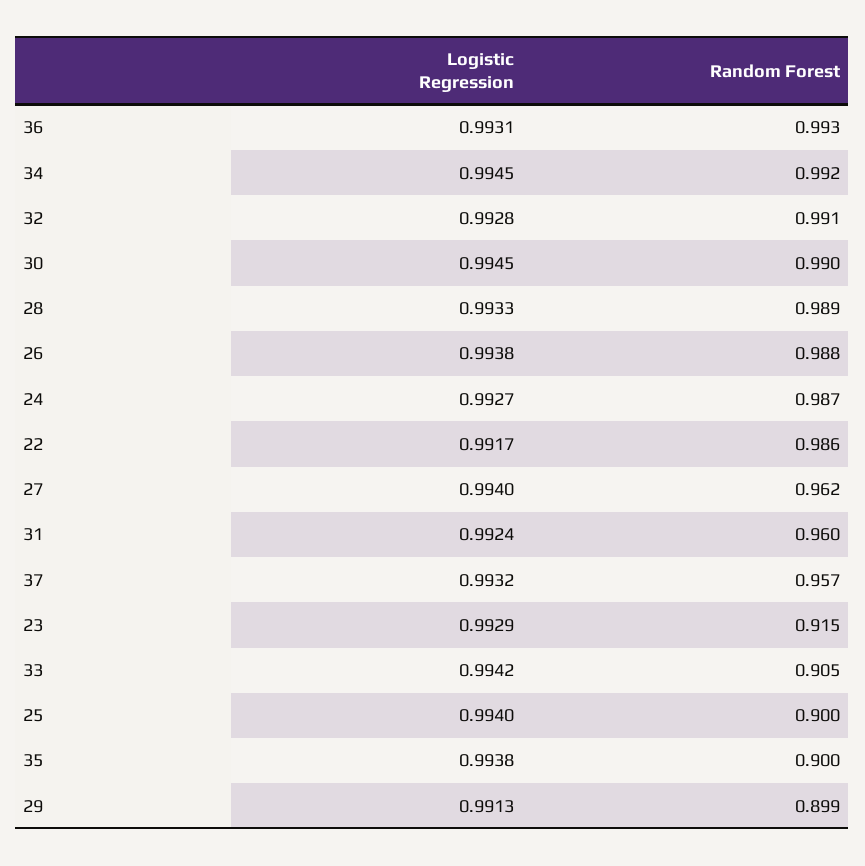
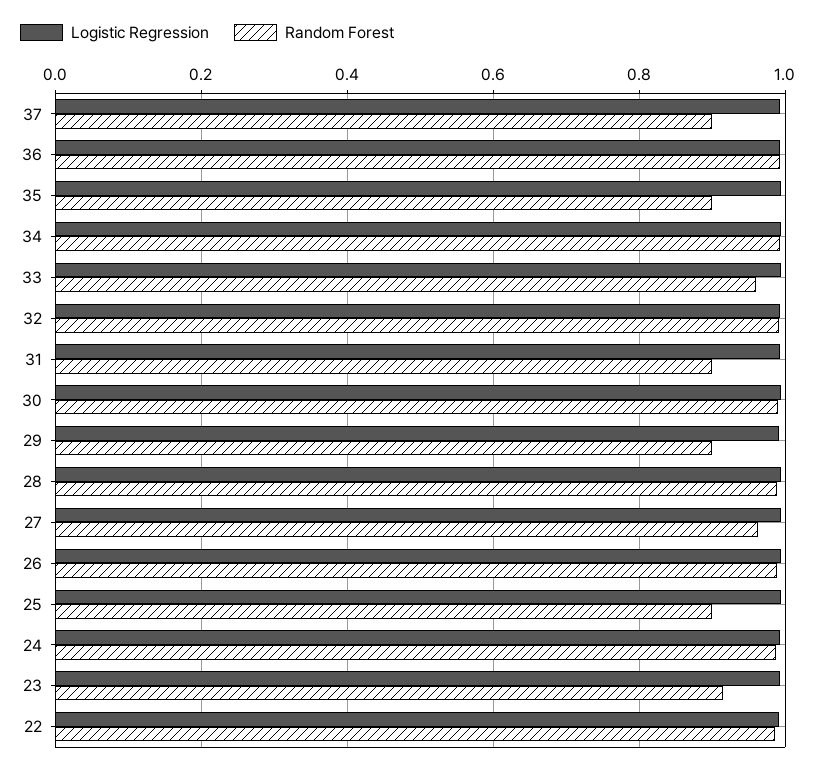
  {
    "Logistic Regression": {
      "36": 0.9931,
      "34": 0.9945,
      "32": 0.9928,
      "30": 0.9945,
      "28": 0.9933,
      "26": 0.9938,
      "24": 0.9927,
      "22": 0.9917,
      "27": 0.994,
      "31": 0.9924,
      "37": 0.9932,
      "23": 0.9929,
      "33": 0.9942,
      "25": 0.994,
      "35": 0.9938,
      "29": 0.9913
    },
    "Random Forest": {
      "36": 0.993,
      "34": 0.992,
      "32": 0.991,
      "30": 0.99,
      "28": 0.989,
      "26": 0.988,
      "24": 0.987,
      "22": 0.986,
      "27": 0.962,
-     "31": 0.96,
+     "31": 0.9,
-     "37": 0.957,
+     "37": 0.9,
      "23": 0.915,
-     "33": 0.905,
+     "33": 0.96,
      "25": 0.9,
      "35": 0.9,
      "29": 0.899
    }
  }

